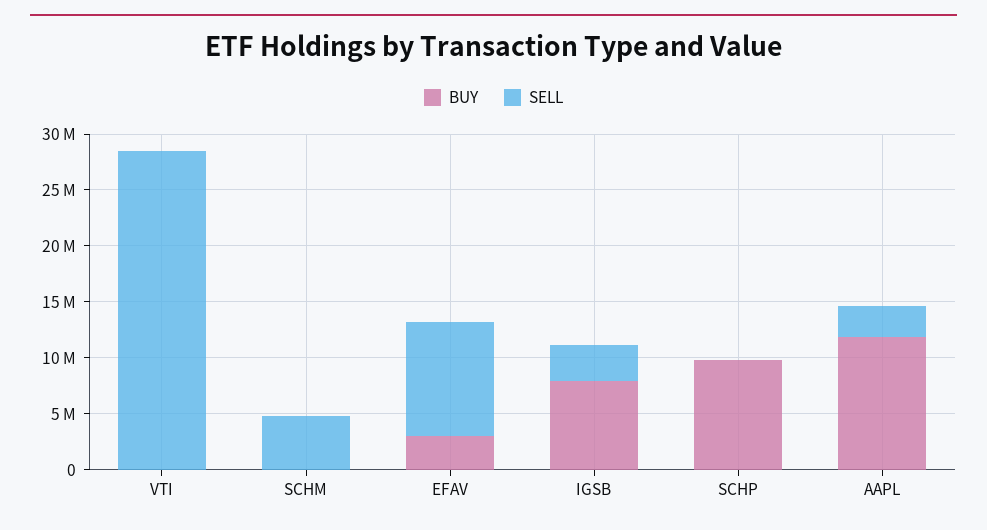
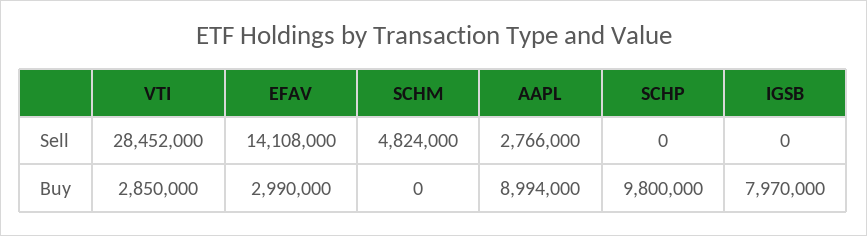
  {
    "BUY": {
-     "VTI": 0,
+     "VTI": 2850000,
      "SCHM": 0,
      "EFAV": 2990000,
      "IGSB": 7970000,
      "SCHP": 9800000,
-     "AAPL": 12000000
+     "AAPL": 8994000
    },
    "SELL": {
      "VTI": 28452000,
      "SCHM": 4824000,
-     "EFAV": 10000000,
+     "EFAV": 14108000,
-     "IGSB": 3000000,
+     "IGSB": 0,
      "SCHP": 0,
      "AAPL": 2766000
    }
  }

